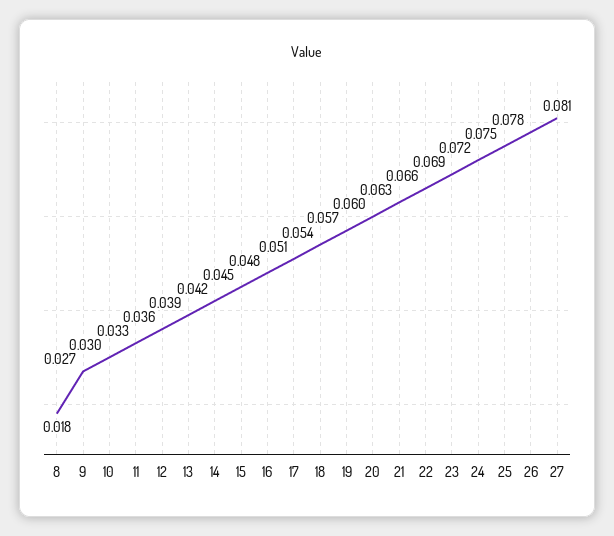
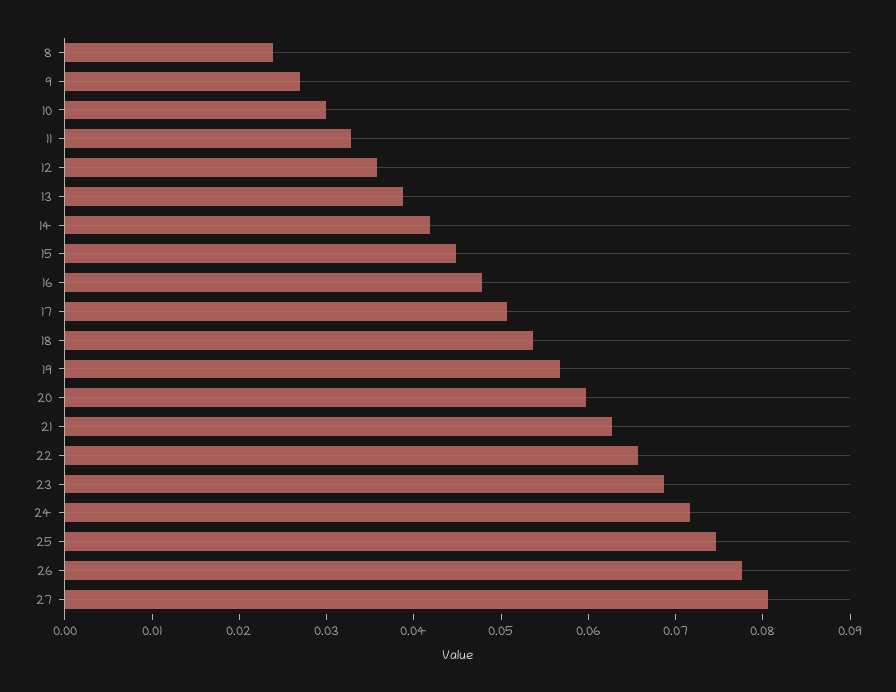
  {
-   "8": 0.018,
+   "8": 0.024,
    "9": 0.027,
    "10": 0.03,
    "11": 0.033,
    "12": 0.036,
    "13": 0.039,
    "14": 0.042,
    "15": 0.045,
    "16": 0.048,
    "17": 0.051,
    "18": 0.054,
    "19": 0.057,
    "20": 0.06,
    "21": 0.063,
    "22": 0.066,
    "23": 0.069,
    "24": 0.072,
    "25": 0.075,
    "26": 0.078,
    "27": 0.081
  }

